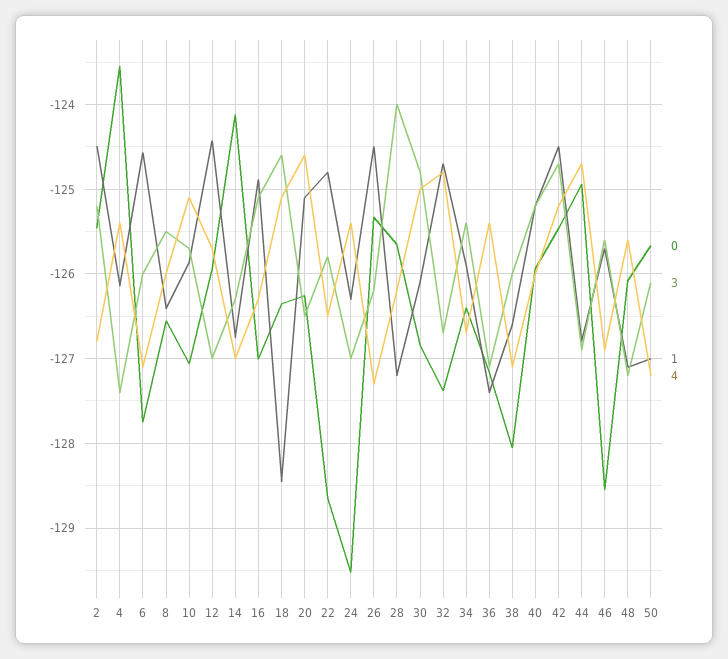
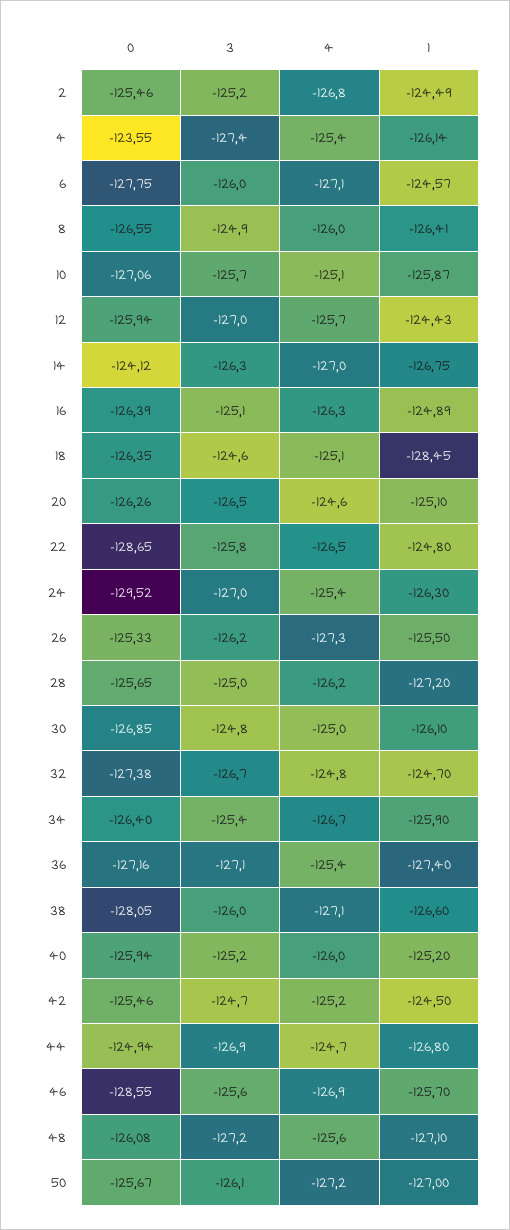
  {
    "0": {
      "2": -125.46,
      "4": -123.55,
      "6": -127.75,
      "8": -126.55,
      "10": -127.06,
      "12": -125.94,
      "14": -124.12,
-     "16": -127,
+     "16": -126.39,
      "18": -126.35,
      "20": -126.26,
      "22": -128.65,
      "24": -129.52,
      "26": -125.33,
      "28": -125.65,
      "30": -126.85,
      "32": -127.38,
      "34": -126.4,
      "36": -127.16,
      "38": -128.05,
      "40": -125.94,
      "42": -125.46,
      "44": -124.94,
      "46": -128.55,
      "48": -126.08,
      "50": -125.67
    },
    "3": {
      "2": -125.2,
      "4": -127.4,
      "6": -126,
-     "8": -125.5,
+     "8": -124.9,
      "10": -125.7,
      "12": -127,
      "14": -126.3,
      "16": -125.1,
      "18": -124.6,
      "20": -126.5,
      "22": -125.8,
      "24": -127,
      "26": -126.2,
-     "28": -124,
+     "28": -125,
      "30": -124.8,
      "32": -126.7,
      "34": -125.4,
      "36": -127.1,
      "38": -126,
      "40": -125.2,
      "42": -124.7,
      "44": -126.9,
      "46": -125.6,
      "48": -127.2,
      "50": -126.1
    },
    "1": {
      "2": -124.49,
      "4": -126.14,
      "6": -124.57,
      "8": -126.41,
      "10": -125.87,
      "12": -124.43,
      "14": -126.75,
      "16": -124.89,
      "18": -128.45,
      "20": -125.1,
      "22": -124.8,
      "24": -126.3,
-     "26": -124.5,
+     "26": -125.5,
      "28": -127.2,
      "30": -126.1,
      "32": -124.7,
      "34": -125.9,
      "36": -127.4,
      "38": -126.6,
      "40": -125.2,
      "42": -124.5,
      "44": -126.8,
      "46": -125.7,
      "48": -127.1,
      "50": -127
    },
    "4": {
      "2": -126.8,
      "4": -125.4,
      "6": -127.1,
      "8": -126,
      "10": -125.1,
      "12": -125.7,
      "14": -127,
      "16": -126.3,
      "18": -125.1,
      "20": -124.6,
      "22": -126.5,
      "24": -125.4,
      "26": -127.3,
      "28": -126.2,
      "30": -125,
      "32": -124.8,
      "34": -126.7,
      "36": -125.4,
      "38": -127.1,
      "40": -126,
      "42": -125.2,
      "44": -124.7,
      "46": -126.9,
      "48": -125.6,
      "50": -127.2
    }
  }

